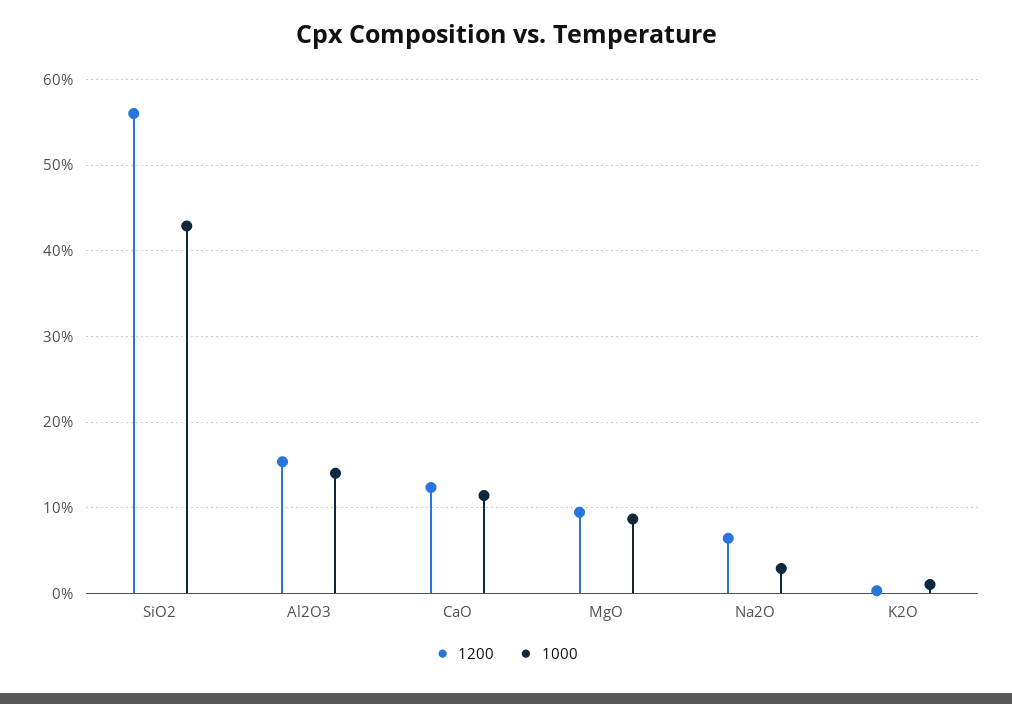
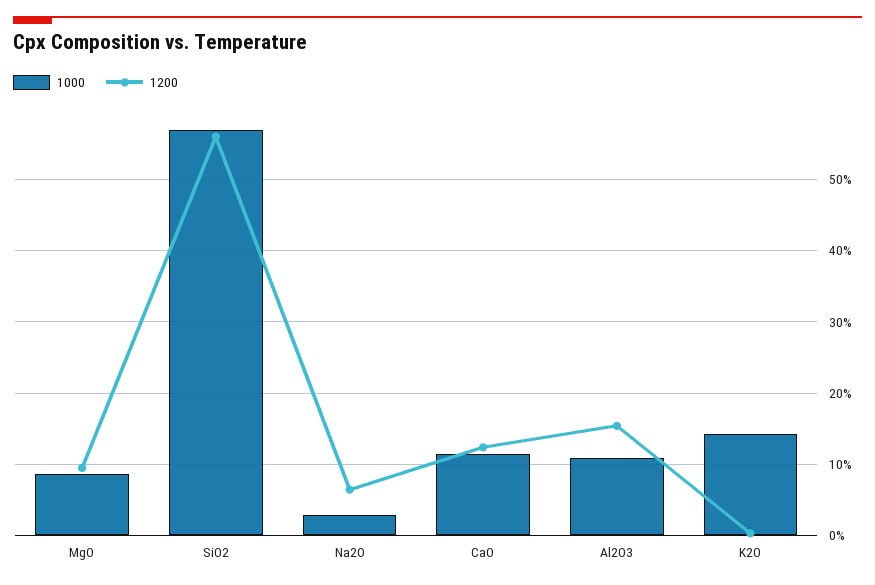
  {
    "1200": {
      "SiO2": 56,
      "Al2O3": 15,
      "CaO": 12,
      "MgO": 9,
      "Na2O": 6,
      "K2O": 0
    },
    "1000": {
-     "SiO2": 43,
+     "SiO2": 57,
-     "Al2O3": 14,
+     "Al2O3": 11,
      "CaO": 11,
      "MgO": 9,
      "Na2O": 3,
-     "K2O": 1
+     "K2O": 14
    }
  }

